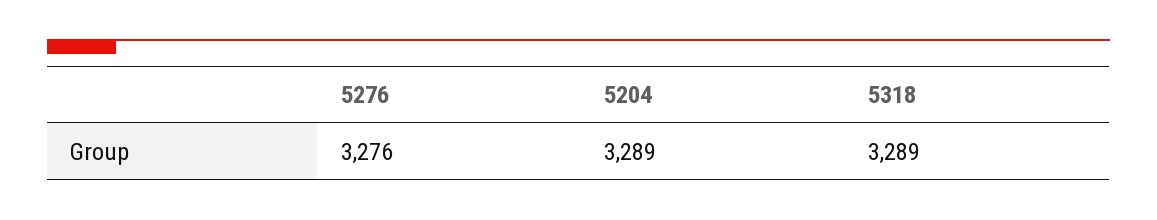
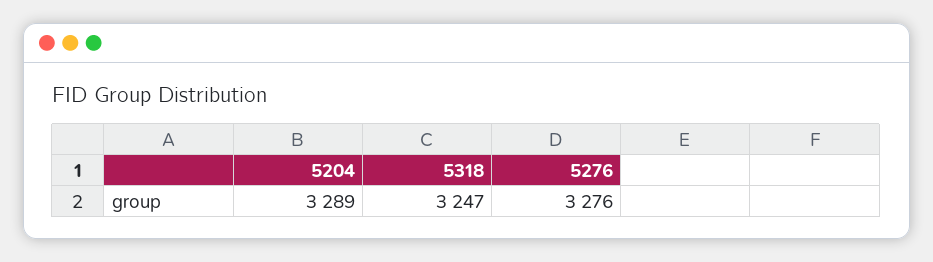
  {
    "5276": 3276,
    "5204": 3289,
-   "5318": 3289
+   "5318": 3247
  }

